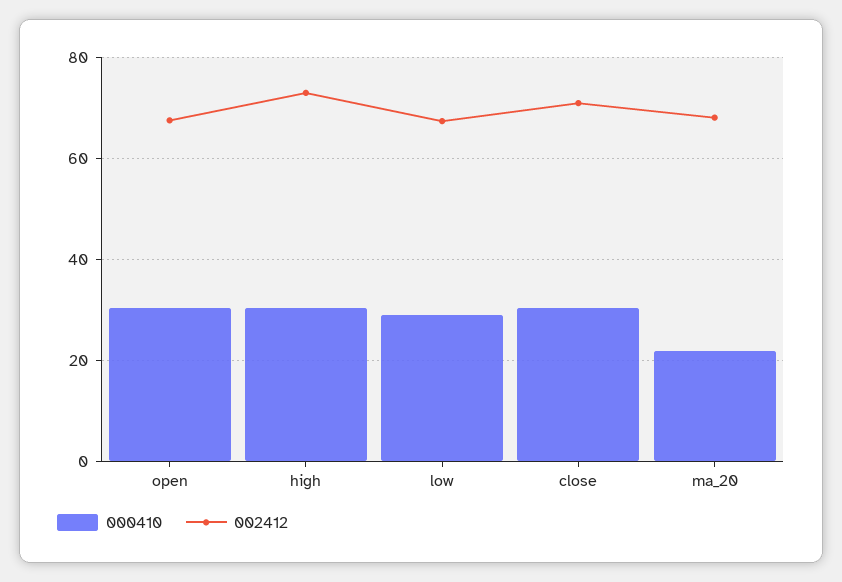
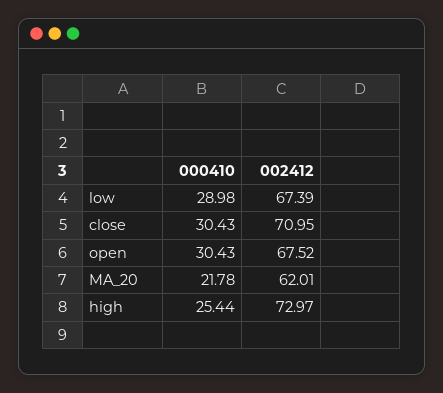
  {
    "000410": {
      "open": 30.43,
-     "high": 30,
+     "high": 25.44,
      "low": 28.98,
      "close": 30.43,
      "ma_20": 21.78
    },
    "002412": {
      "open": 67.52,
      "high": 72.97,
      "low": 67.39,
      "close": 70.95,
-     "ma_20": 68
+     "ma_20": 62.01
    }
  }

